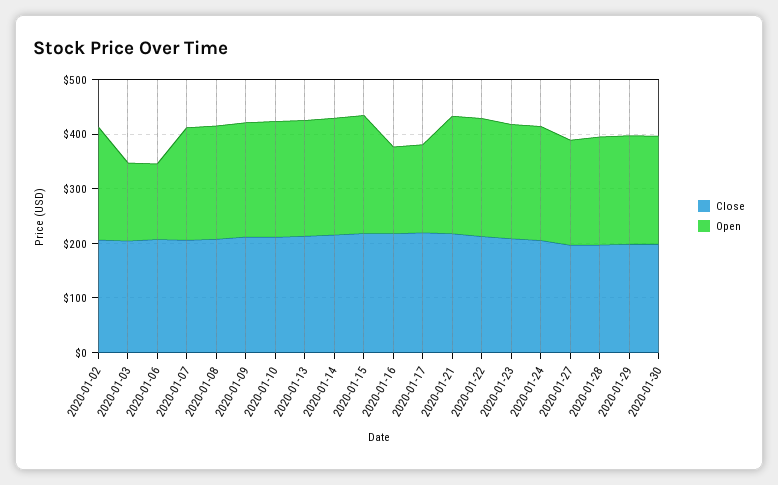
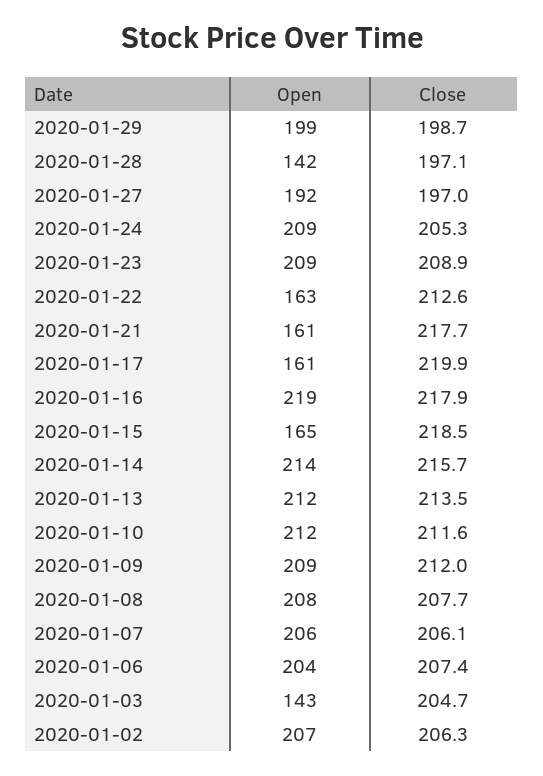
  {
    "Close": {
      "2020-01-02": 206.3,
      "2020-01-03": 204.7,
      "2020-01-06": 207.4,
      "2020-01-07": 206.1,
      "2020-01-08": 207.7,
      "2020-01-09": 212,
      "2020-01-10": 211.6,
      "2020-01-13": 213.5,
      "2020-01-14": 215.7,
      "2020-01-15": 218.5,
      "2020-01-16": 217.9,
      "2020-01-17": 219.9,
      "2020-01-21": 217.7,
      "2020-01-22": 212.6,
      "2020-01-23": 208.9,
      "2020-01-24": 205.3,
      "2020-01-27": 197,
      "2020-01-28": 197.1,
-     "2020-01-29": 198.7,
+     "2020-01-29": 198.7
-     "2020-01-30": 200
    },
    "Open": {
      "2020-01-02": 207,
      "2020-01-03": 143,
-     "2020-01-06": 140,
+     "2020-01-06": 204,
      "2020-01-07": 206,
      "2020-01-08": 208,
      "2020-01-09": 209,
      "2020-01-10": 212,
      "2020-01-13": 212,
      "2020-01-14": 214,
-     "2020-01-15": 220,
+     "2020-01-15": 165,
-     "2020-01-16": 160,
+     "2020-01-16": 219,
      "2020-01-17": 161,
-     "2020-01-21": 220,
+     "2020-01-21": 161,
-     "2020-01-22": 220,
+     "2020-01-22": 163,
      "2020-01-23": 209,
      "2020-01-24": 209,
      "2020-01-27": 192,
-     "2020-01-28": 200,
+     "2020-01-28": 142,
-     "2020-01-29": 199,
+     "2020-01-29": 199
-     "2020-01-30": 200
    }
  }

